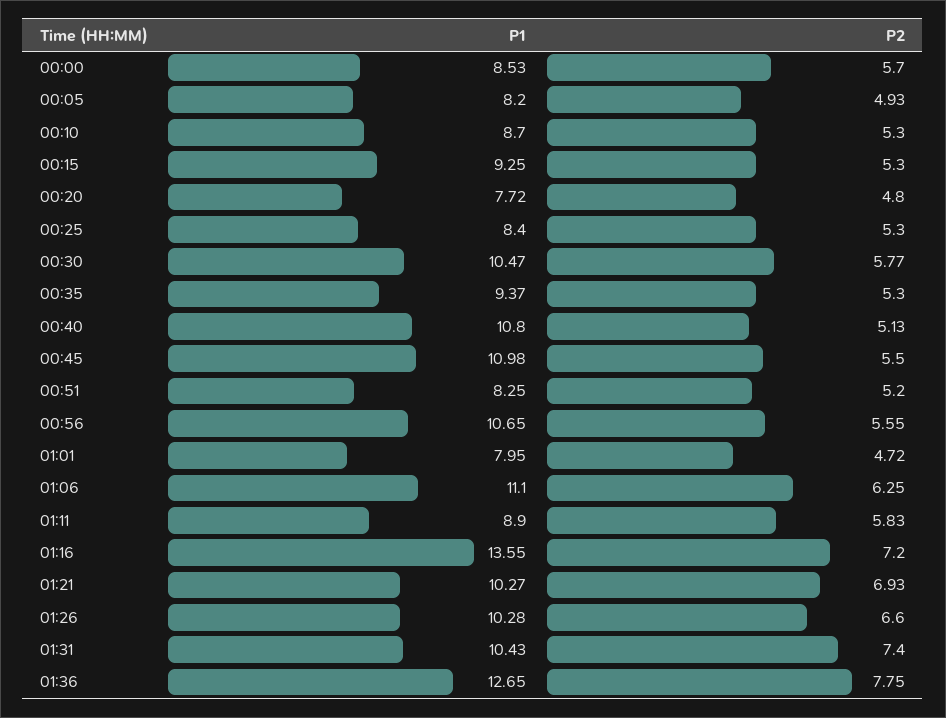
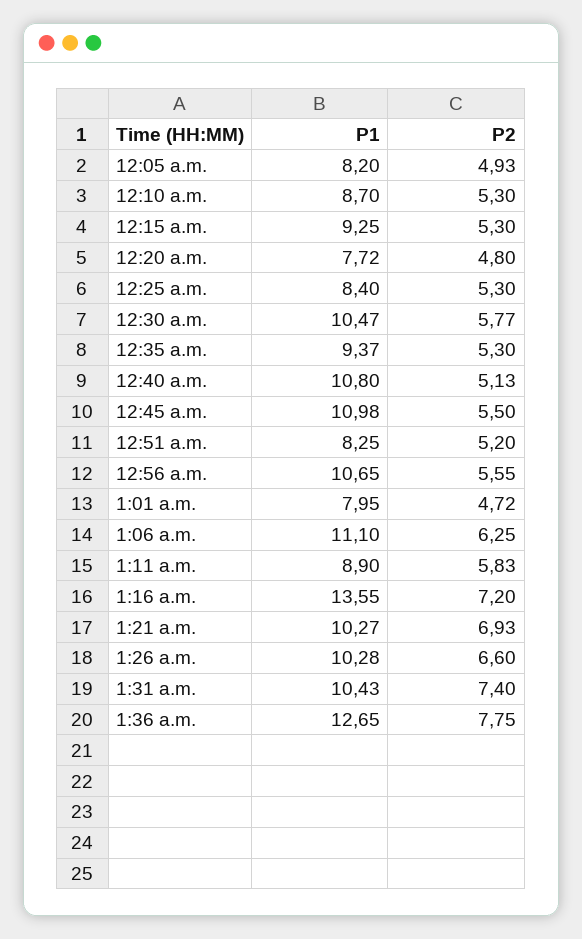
  {
    "P1": {
-     "00:00": 8.53,
      "00:05": 8.2,
      "00:10": 8.7,
      "00:15": 9.25,
      "00:20": 7.72,
      "00:25": 8.4,
      "00:30": 10.47,
      "00:35": 9.37,
      "00:40": 10.8,
      "00:45": 10.98,
      "00:51": 8.25,
      "00:56": 10.65,
      "01:01": 7.95,
      "01:06": 11.1,
      "01:11": 8.9,
      "01:16": 13.55,
      "01:21": 10.27,
      "01:26": 10.28,
      "01:31": 10.43,
      "01:36": 12.65
    },
    "P2": {
-     "00:00": 5.7,
      "00:05": 4.93,
      "00:10": 5.3,
      "00:15": 5.3,
      "00:20": 4.8,
      "00:25": 5.3,
      "00:30": 5.77,
      "00:35": 5.3,
      "00:40": 5.13,
      "00:45": 5.5,
      "00:51": 5.2,
      "00:56": 5.55,
      "01:01": 4.72,
      "01:06": 6.25,
      "01:11": 5.83,
      "01:16": 7.2,
      "01:21": 6.93,
      "01:26": 6.6,
      "01:31": 7.4,
      "01:36": 7.75
    }
  }

